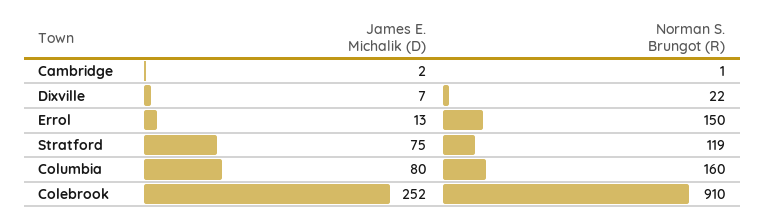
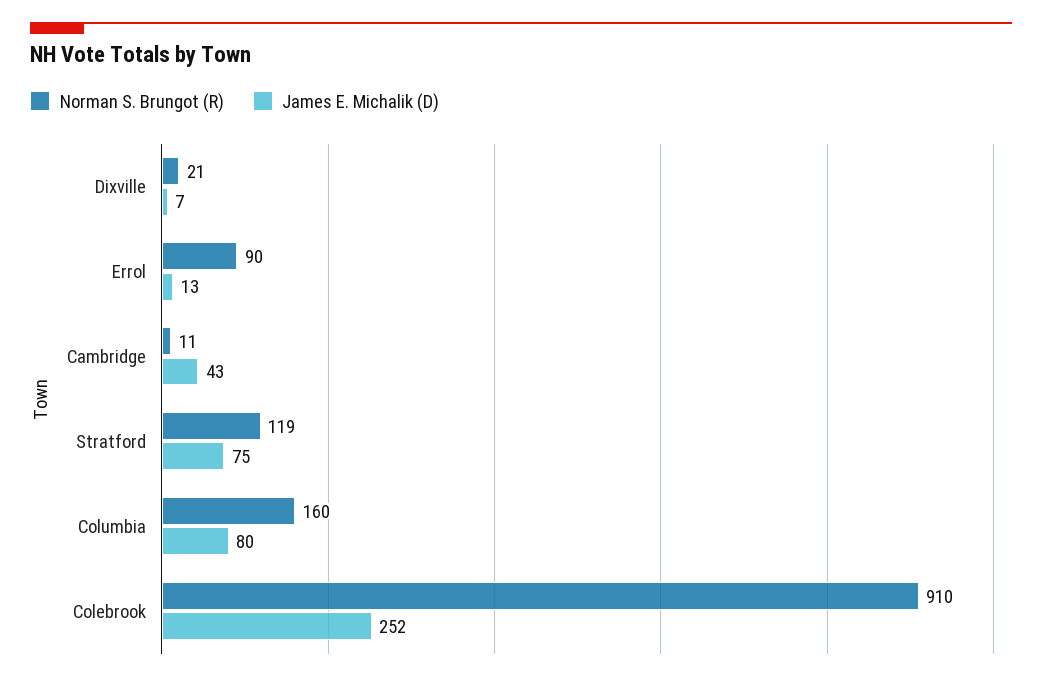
  {
    "James E. Michalik (D)": {
-     "Cambridge": 2,
+     "Cambridge": 43,
      "Dixville": 7,
      "Errol": 13,
      "Stratford": 75,
      "Columbia": 80,
      "Colebrook": 252
    },
    "Norman S. Brungot (R)": {
-     "Cambridge": 1,
+     "Cambridge": 11,
-     "Dixville": 22,
+     "Dixville": 21,
-     "Errol": 150,
+     "Errol": 90,
      "Stratford": 119,
      "Columbia": 160,
      "Colebrook": 910
    }
  }

